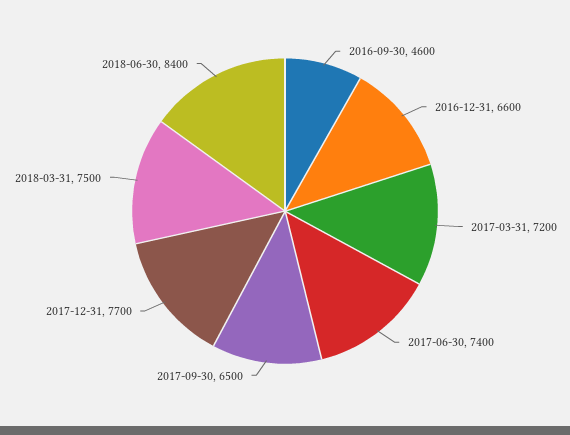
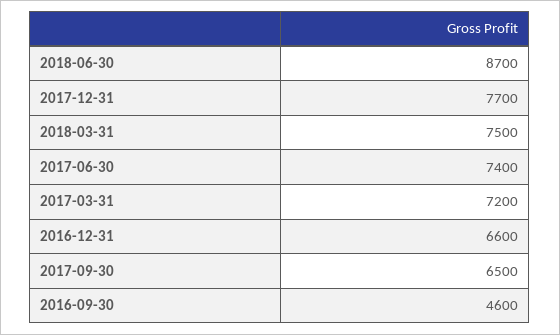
  {
    "2016-09-30": 4600,
    "2016-12-31": 6600,
    "2017-03-31": 7200,
    "2017-06-30": 7400,
    "2017-09-30": 6500,
    "2017-12-31": 7700,
    "2018-03-31": 7500,
-   "2018-06-30": 8400
+   "2018-06-30": 8700
  }

